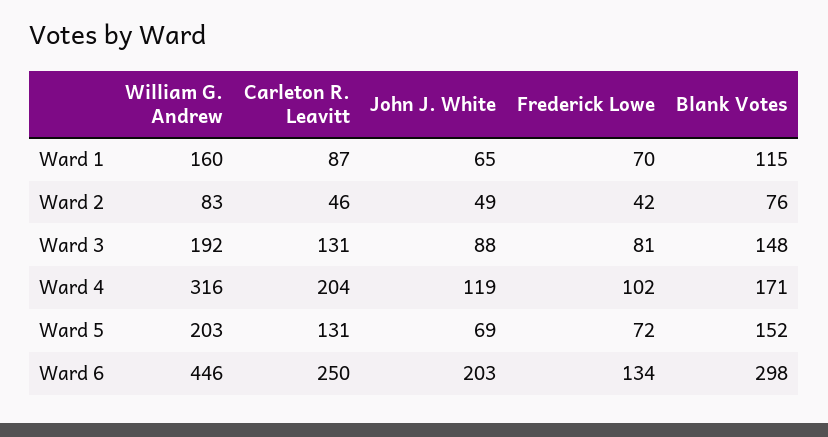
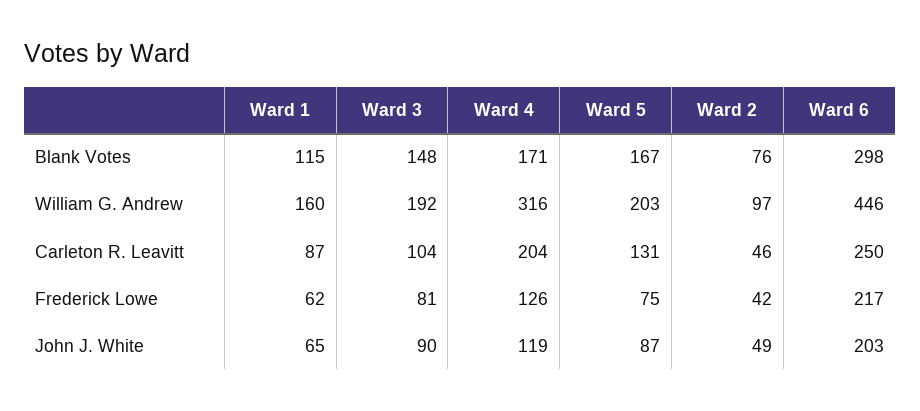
  {
    "William G. Andrew": {
      "Ward 1": 160,
-     "Ward 2": 83,
+     "Ward 2": 97,
      "Ward 3": 192,
      "Ward 4": 316,
      "Ward 5": 203,
      "Ward 6": 446
    },
    "Carleton R. Leavitt": {
      "Ward 1": 87,
      "Ward 2": 46,
-     "Ward 3": 131,
+     "Ward 3": 104,
      "Ward 4": 204,
      "Ward 5": 131,
      "Ward 6": 250
    },
    "John J. White": {
      "Ward 1": 65,
      "Ward 2": 49,
-     "Ward 3": 88,
+     "Ward 3": 90,
      "Ward 4": 119,
-     "Ward 5": 69,
+     "Ward 5": 87,
      "Ward 6": 203
    },
    "Frederick Lowe": {
-     "Ward 1": 70,
+     "Ward 1": 62,
      "Ward 2": 42,
      "Ward 3": 81,
-     "Ward 4": 102,
+     "Ward 4": 126,
-     "Ward 5": 72,
+     "Ward 5": 75,
-     "Ward 6": 134
+     "Ward 6": 217
    },
    "Blank Votes": {
      "Ward 1": 115,
      "Ward 2": 76,
      "Ward 3": 148,
      "Ward 4": 171,
-     "Ward 5": 152,
+     "Ward 5": 167,
      "Ward 6": 298
    }
  }

